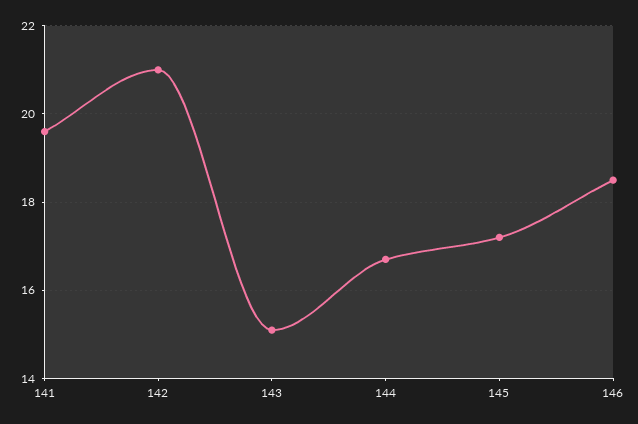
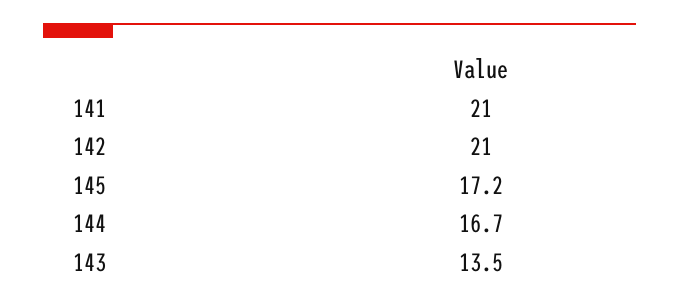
  {
-   "141": 19.5,
+   "141": 21,
    "142": 21,
-   "143": 15,
+   "143": 13.5,
    "144": 16.7,
-   "145": 17.2,
+   "145": 17.2
-   "146": 18.5
  }

